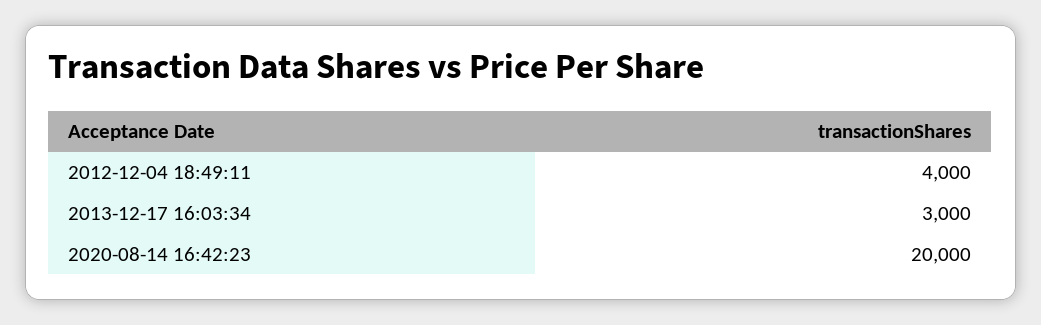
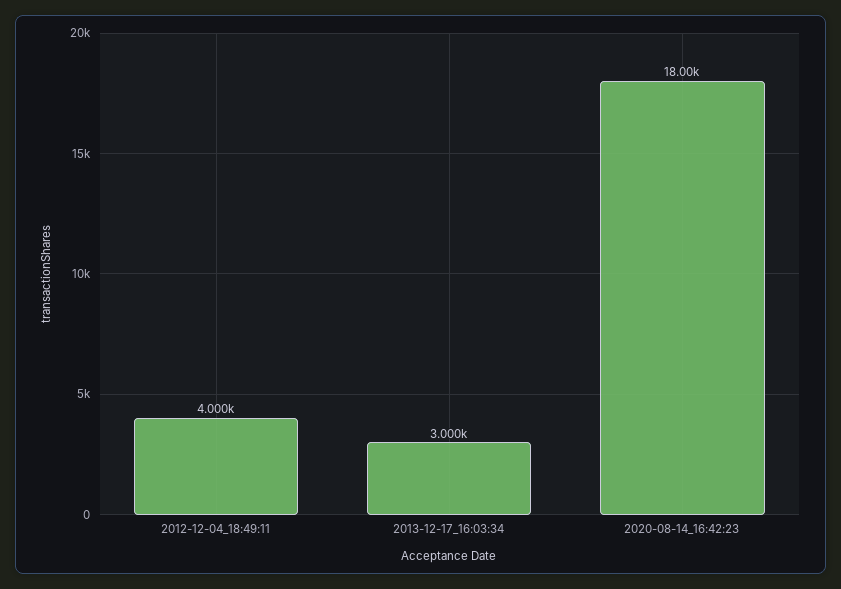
  {
    "2012-12-04 18:49:11": 4000,
    "2013-12-17 16:03:34": 3000,
-   "2020-08-14 16:42:23": 20000
+   "2020-08-14 16:42:23": 18000
  }

